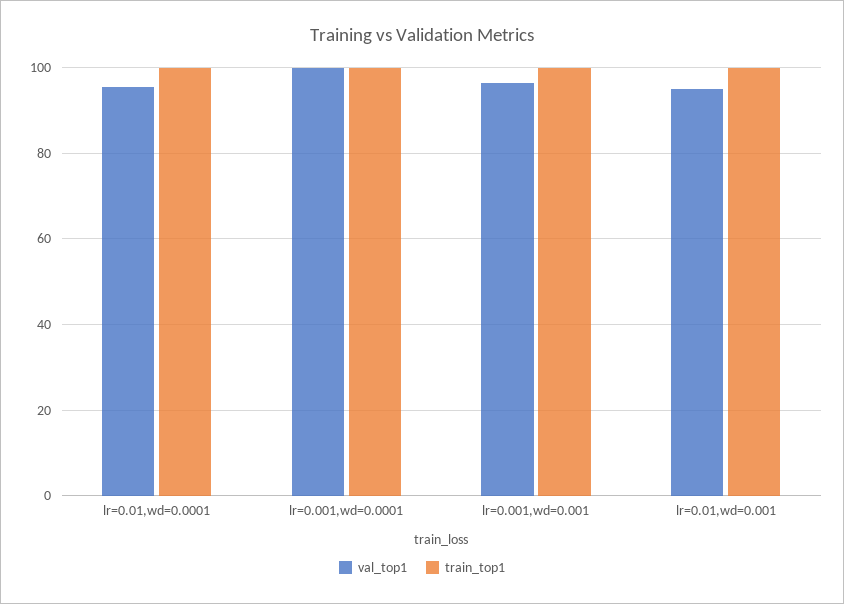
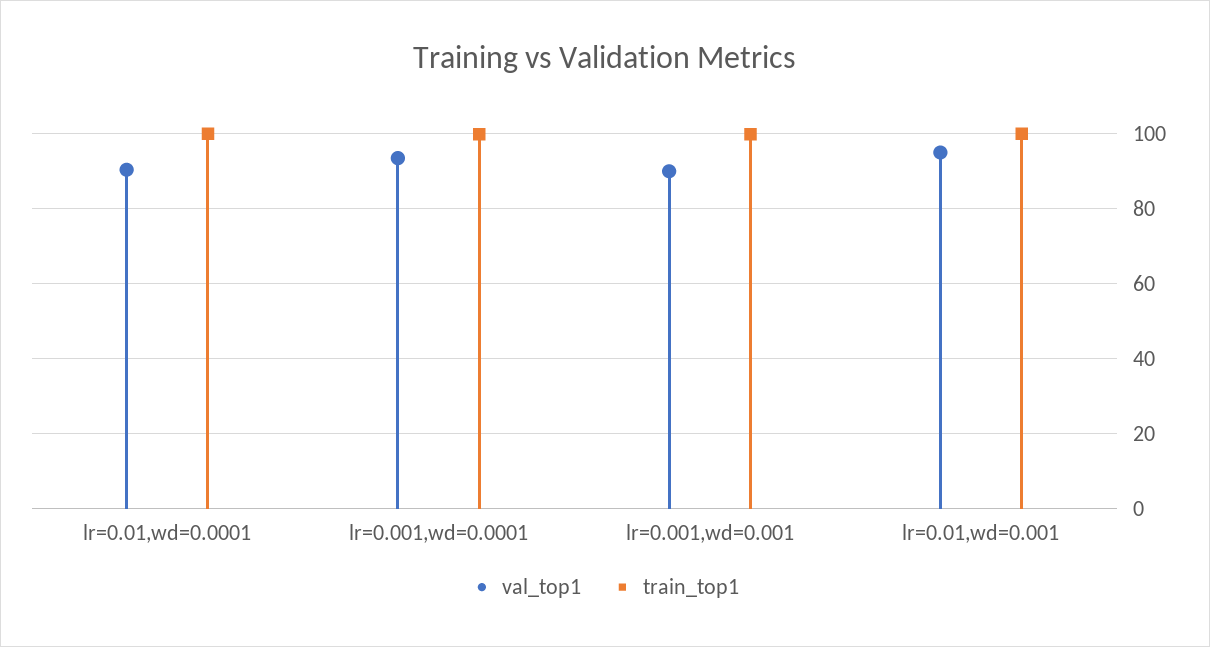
  {
    "val_top1": {
-     "lr=0.01,wd=0.0001": 96,
+     "lr=0.01,wd=0.0001": 90,
-     "lr=0.001,wd=0.0001": 100,
+     "lr=0.001,wd=0.0001": 94,
-     "lr=0.001,wd=0.001": 96,
+     "lr=0.001,wd=0.001": 90,
      "lr=0.01,wd=0.001": 96
    },
    "train_top1": {
      "lr=0.01,wd=0.0001": 100,
      "lr=0.001,wd=0.0001": 100,
      "lr=0.001,wd=0.001": 100,
      "lr=0.01,wd=0.001": 100
    }
  }

